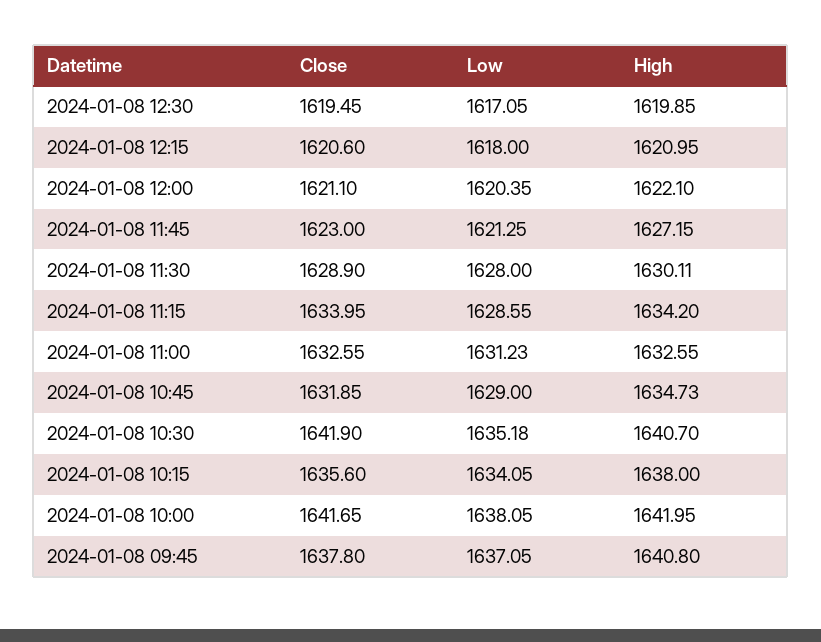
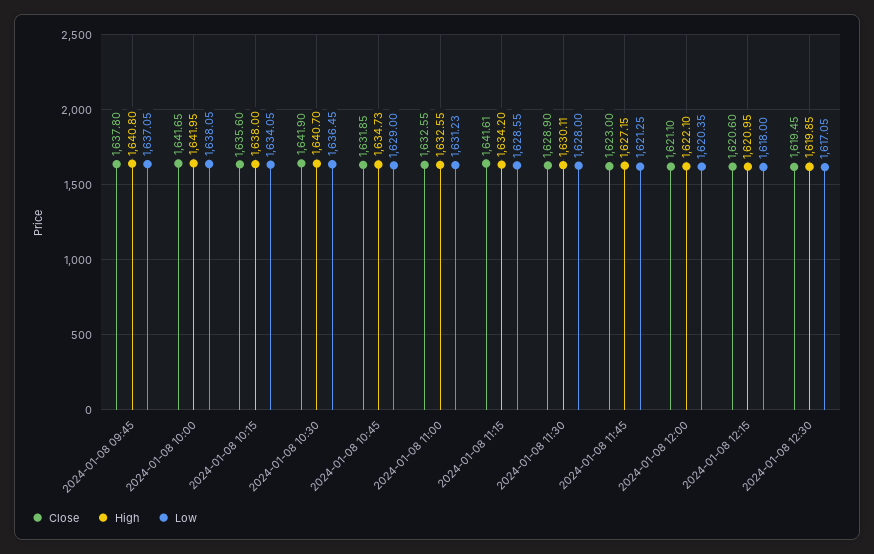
  {
    "Close": {
      "2024-01-08 12:30": 1619.45,
      "2024-01-08 12:15": 1620.6,
      "2024-01-08 12:00": 1621.1,
      "2024-01-08 11:45": 1623,
      "2024-01-08 11:30": 1628.9,
-     "2024-01-08 11:15": 1633.95,
+     "2024-01-08 11:15": 1641.61,
      "2024-01-08 11:00": 1632.55,
      "2024-01-08 10:45": 1631.85,
      "2024-01-08 10:30": 1641.9,
      "2024-01-08 10:15": 1635.6,
      "2024-01-08 10:00": 1641.65,
      "2024-01-08 09:45": 1637.8
    },
    "Low": {
      "2024-01-08 12:30": 1617.05,
      "2024-01-08 12:15": 1618,
      "2024-01-08 12:00": 1620.35,
      "2024-01-08 11:45": 1621.25,
      "2024-01-08 11:30": 1628,
      "2024-01-08 11:15": 1628.55,
      "2024-01-08 11:00": 1631.23,
      "2024-01-08 10:45": 1629,
-     "2024-01-08 10:30": 1635.18,
+     "2024-01-08 10:30": 1636.45,
      "2024-01-08 10:15": 1634.05,
      "2024-01-08 10:00": 1638.05,
      "2024-01-08 09:45": 1637.05
    },
    "High": {
      "2024-01-08 12:30": 1619.85,
      "2024-01-08 12:15": 1620.95,
      "2024-01-08 12:00": 1622.1,
      "2024-01-08 11:45": 1627.15,
      "2024-01-08 11:30": 1630.11,
      "2024-01-08 11:15": 1634.2,
      "2024-01-08 11:00": 1632.55,
      "2024-01-08 10:45": 1634.73,
      "2024-01-08 10:30": 1640.7,
      "2024-01-08 10:15": 1638,
      "2024-01-08 10:00": 1641.95,
      "2024-01-08 09:45": 1640.8
    }
  }

